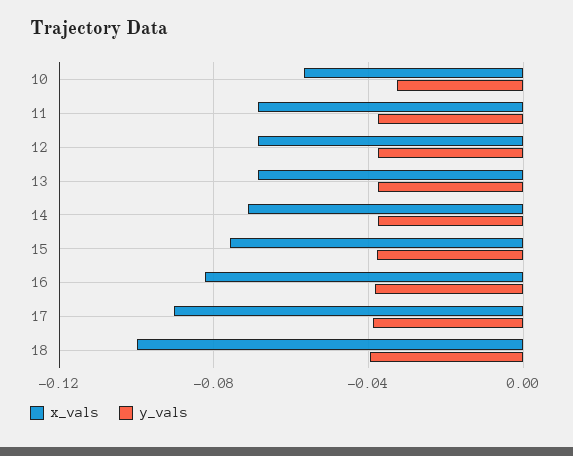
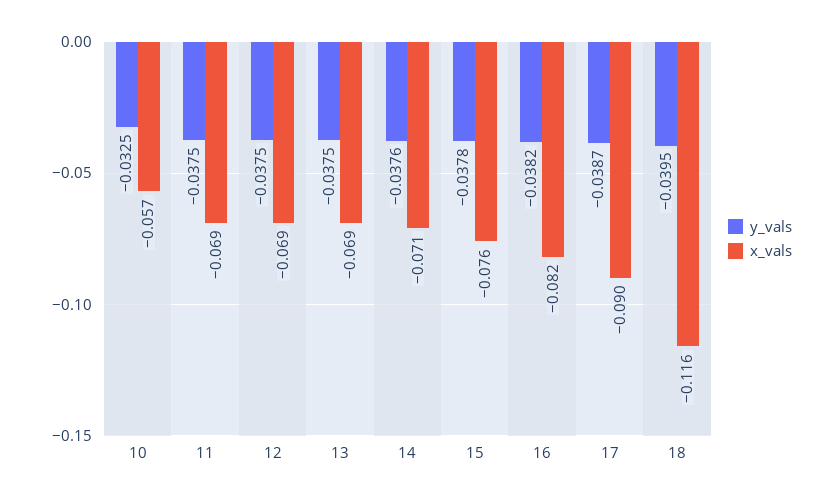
  {
    "x_vals": {
      "10": -0.057,
      "11": -0.069,
      "12": -0.069,
      "13": -0.069,
      "14": -0.071,
      "15": -0.076,
      "16": -0.082,
      "17": -0.09,
-     "18": -0.1
+     "18": -0.116
    },
    "y_vals": {
      "10": -0.0325,
      "11": -0.0375,
      "12": -0.0375,
      "13": -0.0375,
      "14": -0.0376,
      "15": -0.0378,
      "16": -0.0382,
      "17": -0.0387,
      "18": -0.0395
    }
  }

